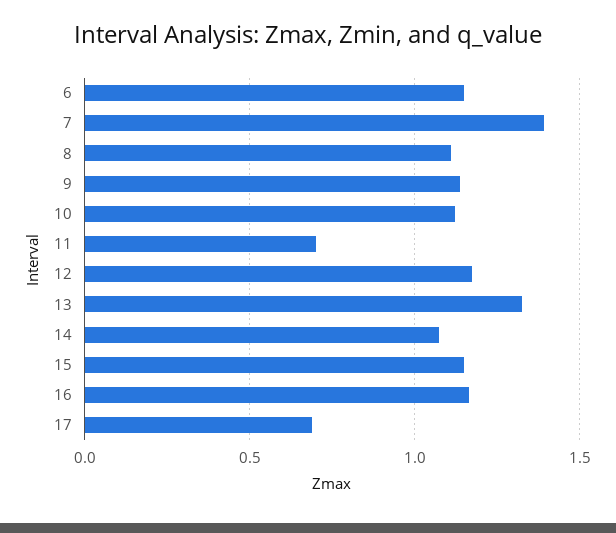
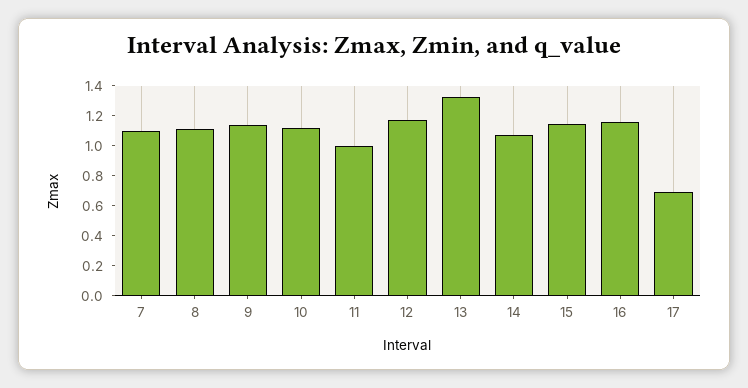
  {
-   "6": 1.15,
-   "7": 1.4,
+   "7": 1.1,
    "8": 1.1,
    "9": 1.15,
    "10": 1.1,
-   "11": 0.7,
+   "11": 1,
    "12": 1.15,
    "13": 1.3,
    "14": 1.05,
    "15": 1.15,
    "16": 1.15,
    "17": 0.7
  }

